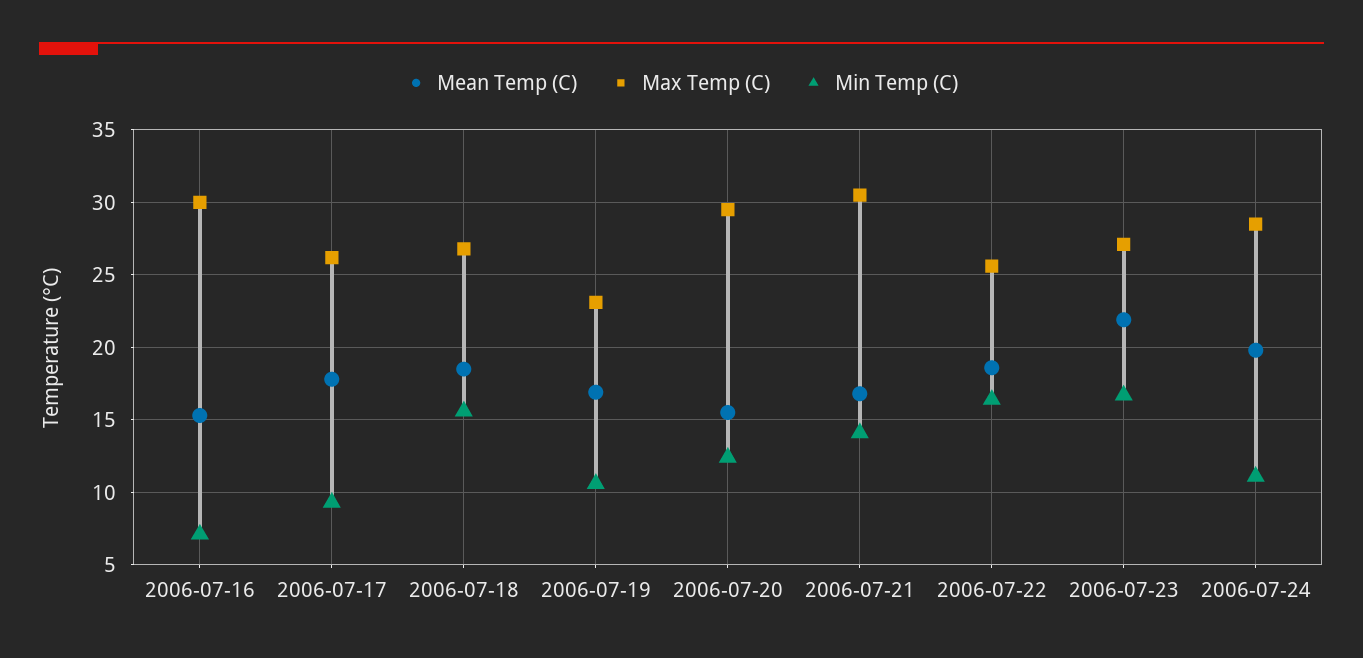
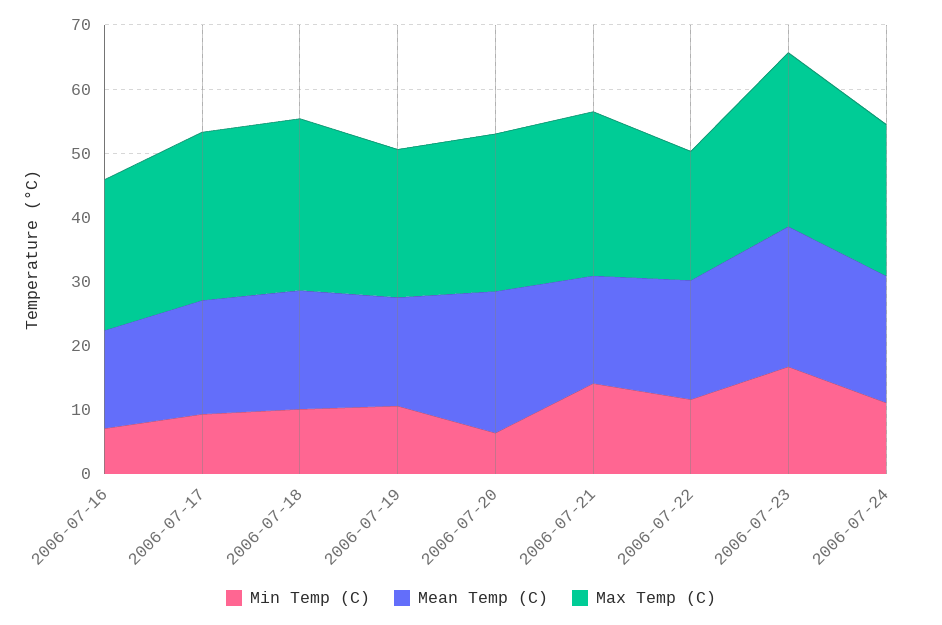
  {
    "Mean Temp (C)": {
      "2006-07-16": 15.5,
      "2006-07-17": 18,
      "2006-07-18": 18.5,
      "2006-07-19": 17,
-     "2006-07-20": 15.5,
+     "2006-07-20": 22,
      "2006-07-21": 17,
      "2006-07-22": 18.5,
      "2006-07-23": 22,
      "2006-07-24": 20
    },
    "Max Temp (C)": {
-     "2006-07-16": 30,
+     "2006-07-16": 24,
      "2006-07-17": 26,
      "2006-07-18": 27,
      "2006-07-19": 23,
-     "2006-07-20": 29.5,
+     "2006-07-20": 24,
-     "2006-07-21": 30.5,
+     "2006-07-21": 26,
-     "2006-07-22": 25.5,
+     "2006-07-22": 20,
      "2006-07-23": 27,
-     "2006-07-24": 28.5
+     "2006-07-24": 24
    },
    "Min Temp (C)": {
      "2006-07-16": 7,
      "2006-07-17": 9.5,
-     "2006-07-18": 15.5,
+     "2006-07-18": 10,
      "2006-07-19": 10.5,
-     "2006-07-20": 12.5,
+     "2006-07-20": 6,
      "2006-07-21": 14,
-     "2006-07-22": 16.5,
+     "2006-07-22": 12,
      "2006-07-23": 16.5,
      "2006-07-24": 11
    }
  }

